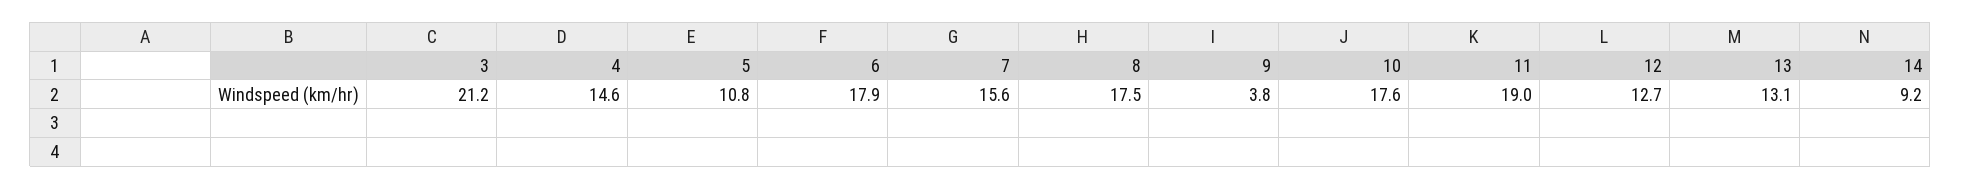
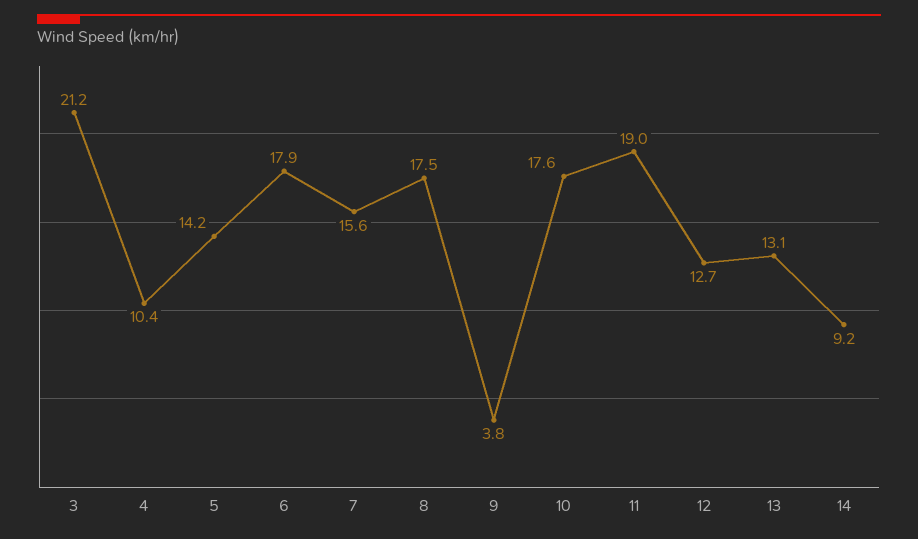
  {
    "3": 21.2,
-   "4": 14.6,
+   "4": 10.4,
-   "5": 10.8,
+   "5": 14.2,
    "6": 17.9,
    "7": 15.6,
    "8": 17.5,
    "9": 3.8,
    "10": 17.6,
    "11": 19,
    "12": 12.7,
    "13": 13.1,
    "14": 9.2
  }

